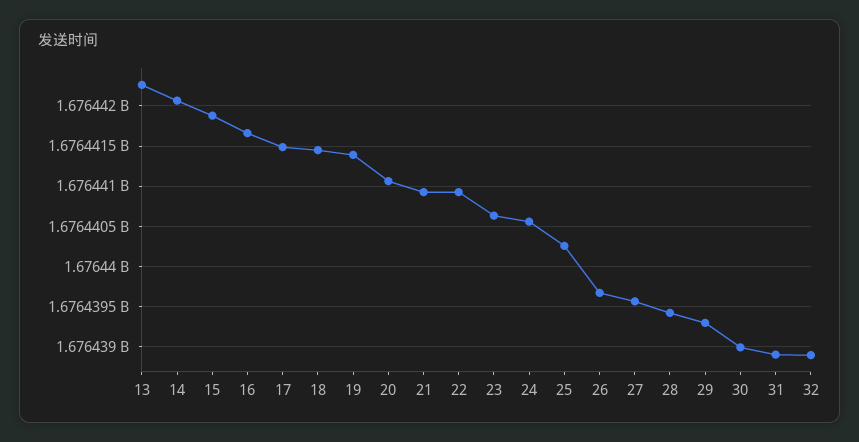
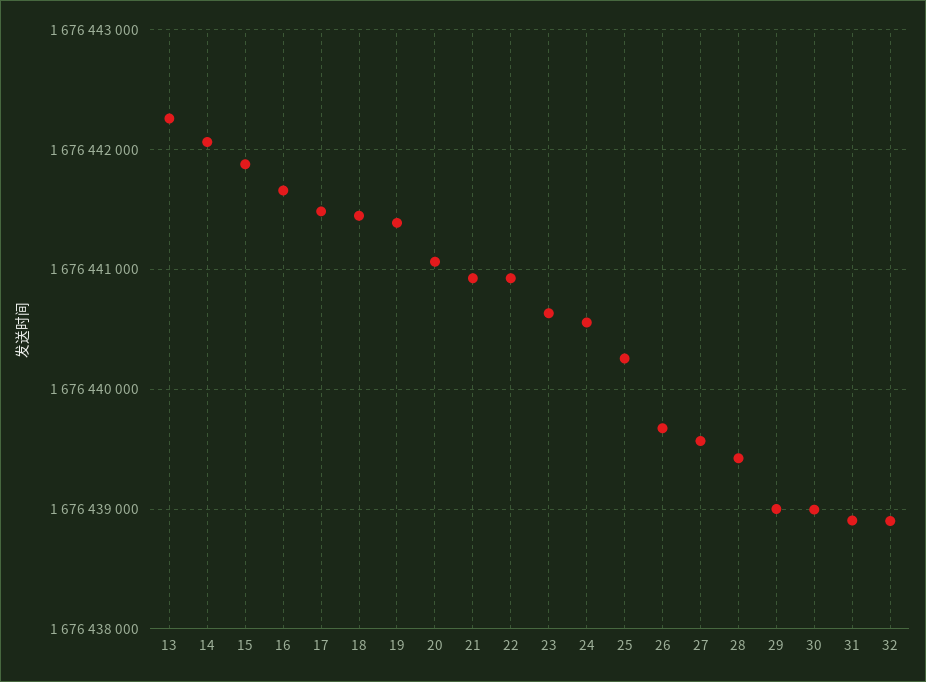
  {
    "13": 1676442300,
    "14": 1676442100,
    "15": 1676441900,
    "16": 1676441700,
    "17": 1676441500,
    "18": 1676441400,
    "19": 1676441400,
    "20": 1676441100,
    "21": 1676440900,
    "22": 1676440900,
    "23": 1676440600,
    "24": 1676440600,
    "25": 1676440300,
    "26": 1676439700,
    "27": 1676439600,
    "28": 1676439400,
-   "29": 1676439300,
+   "29": 1676439000,
    "30": 1676439000,
    "31": 1676438900,
    "32": 1676438900
  }

